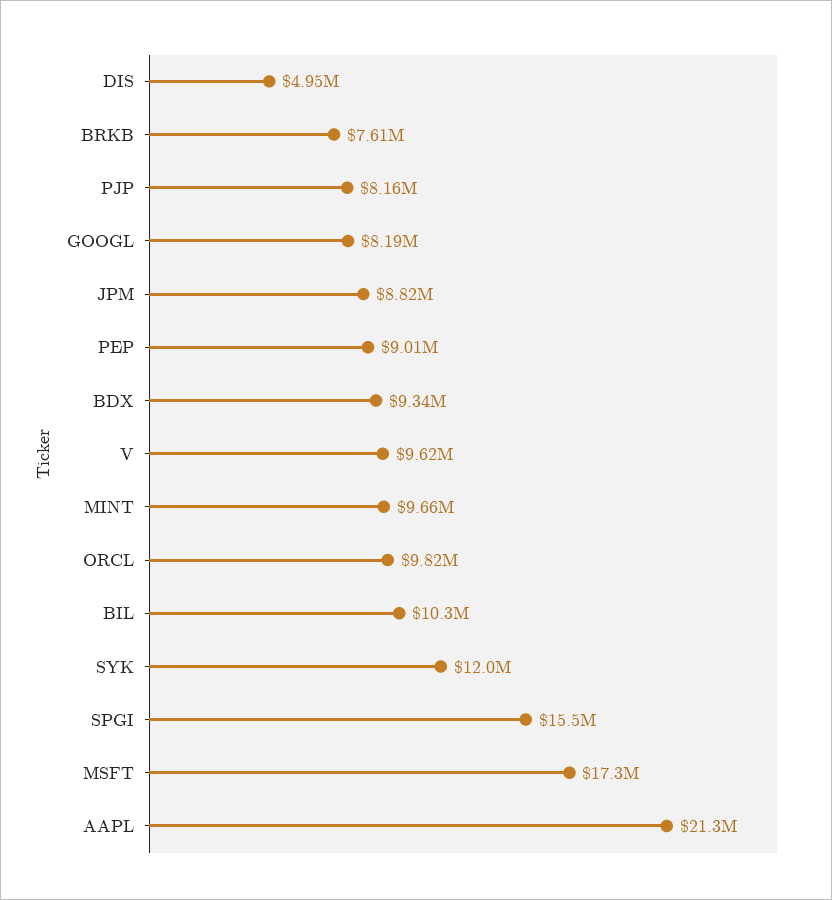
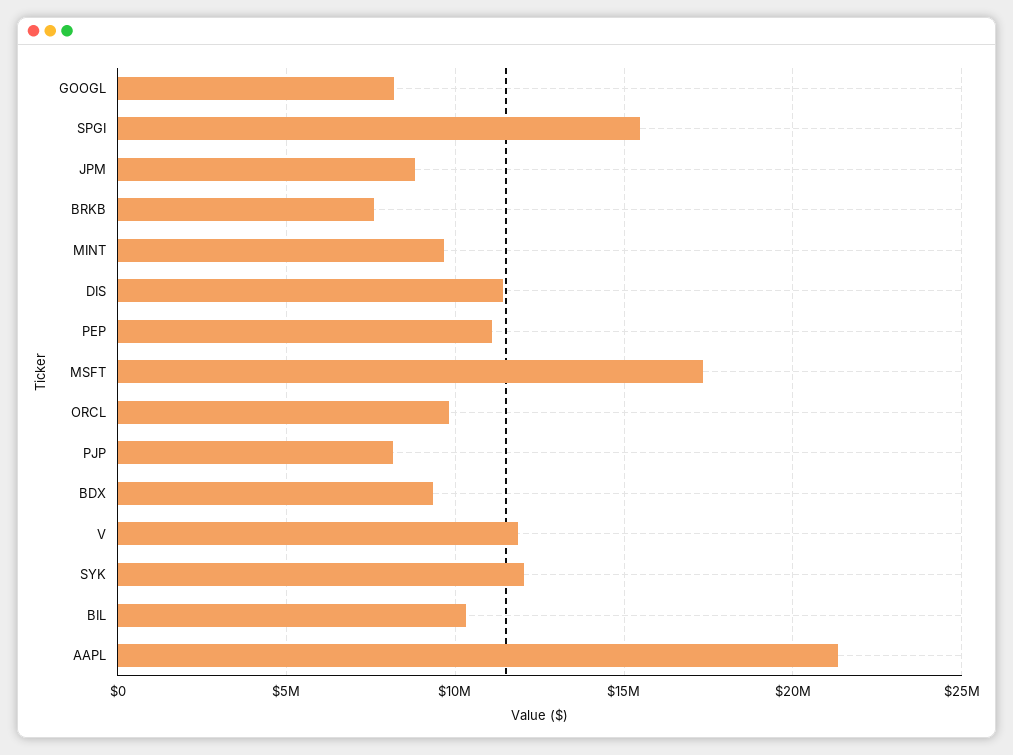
  {
-   "DIS": 4950000,
+   "DIS": 11500000,
    "BRKB": 7610000,
    "PJP": 8160000,
    "GOOGL": 8190000,
    "JPM": 8820000,
-   "PEP": 9010000,
+   "PEP": 11000000,
    "BDX": 9340000,
-   "V": 9620000,
+   "V": 12000000,
    "MINT": 9660000,
    "ORCL": 9820000,
    "BIL": 10300000,
    "SYK": 12000000,
    "SPGI": 15500000,
    "MSFT": 17300000,
    "AAPL": 21300000
  }

